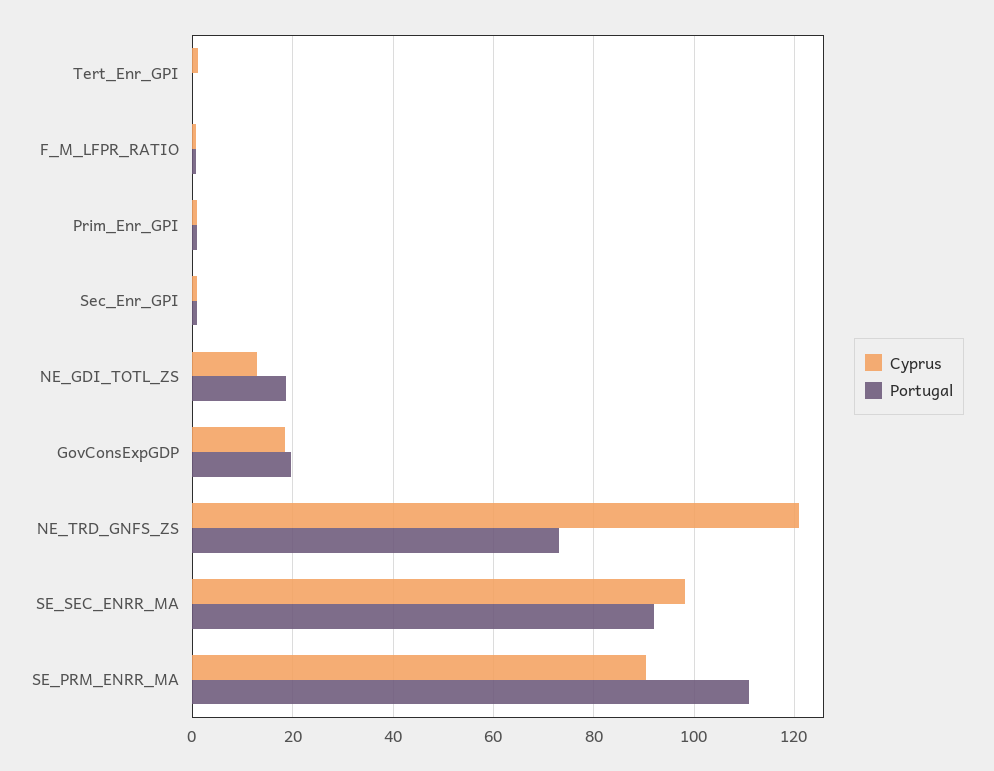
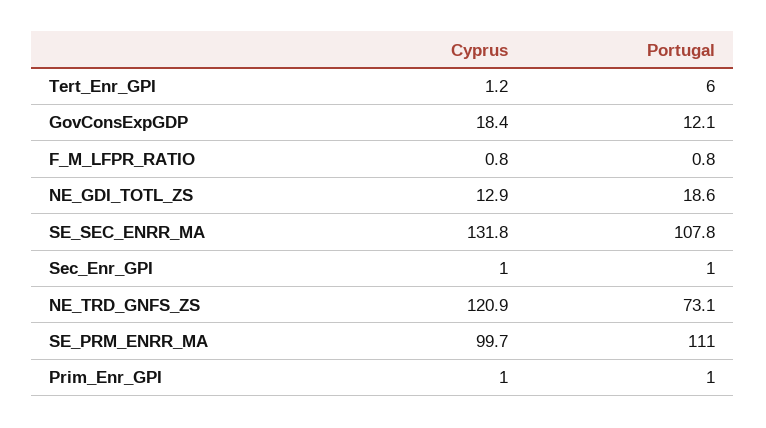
  {
    "Cyprus": {
      "Tert_Enr_GPI": 1.2,
      "F_M_LFPR_RATIO": 0.8,
      "Prim_Enr_GPI": 1,
      "Sec_Enr_GPI": 1,
      "NE_GDI_TOTL_ZS": 12.9,
      "GovConsExpGDP": 18.4,
      "NE_TRD_GNFS_ZS": 120.9,
-     "SE_SEC_ENRR_MA": 98,
+     "SE_SEC_ENRR_MA": 131.8,
-     "SE_PRM_ENRR_MA": 90
+     "SE_PRM_ENRR_MA": 99.7
    },
    "Portugal": {
-     "Tert_Enr_GPI": 0,
+     "Tert_Enr_GPI": 6,
      "F_M_LFPR_RATIO": 0.8,
      "Prim_Enr_GPI": 1,
      "Sec_Enr_GPI": 1,
      "NE_GDI_TOTL_ZS": 18.6,
-     "GovConsExpGDP": 20,
+     "GovConsExpGDP": 12.1,
      "NE_TRD_GNFS_ZS": 73.1,
-     "SE_SEC_ENRR_MA": 92,
+     "SE_SEC_ENRR_MA": 107.8,
      "SE_PRM_ENRR_MA": 111
    }
  }

